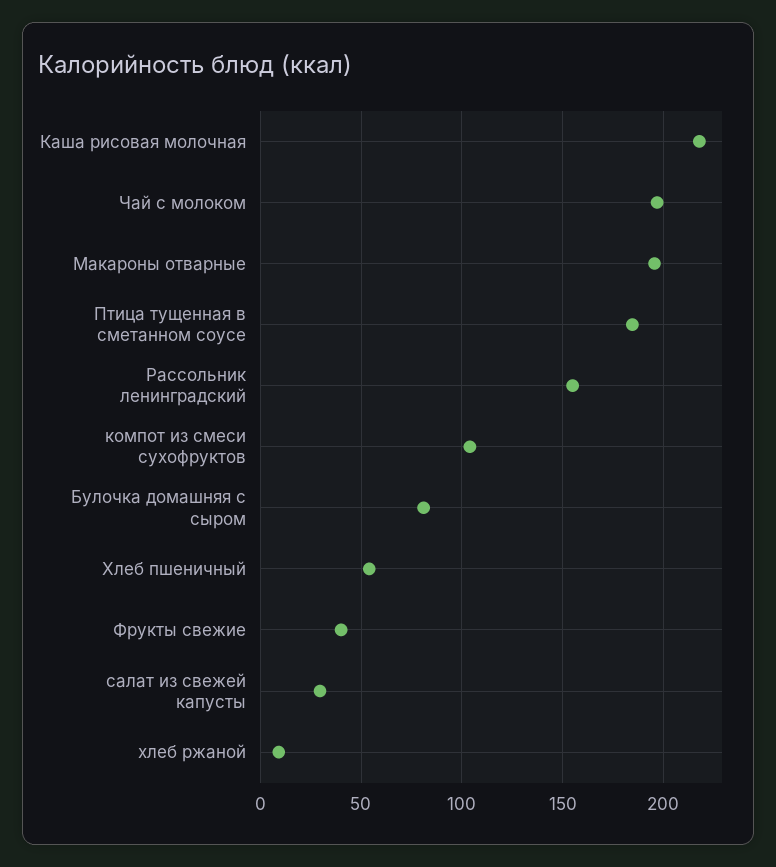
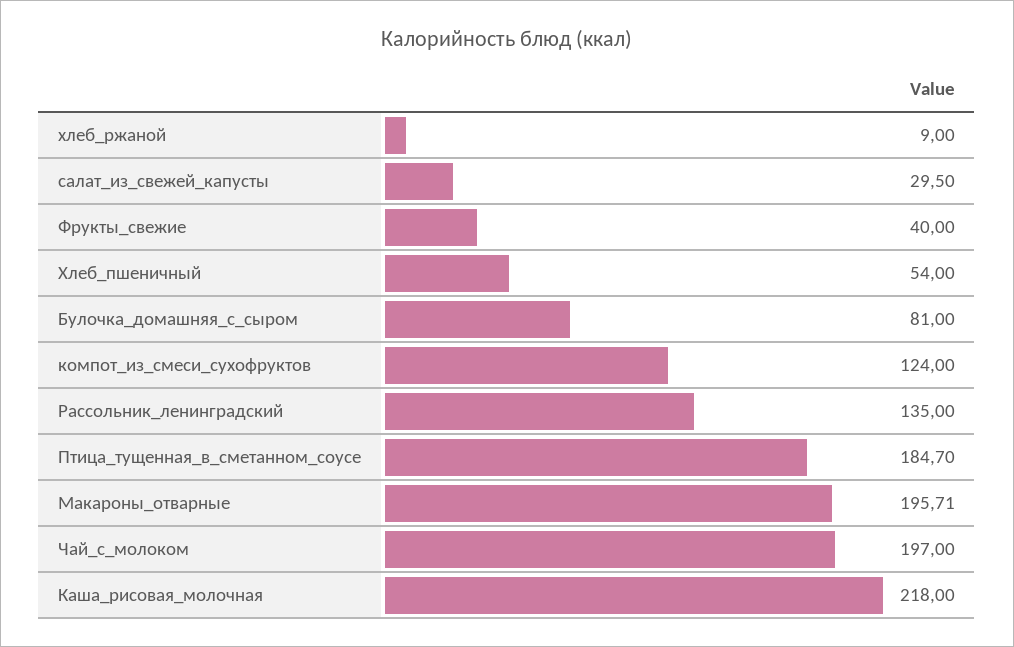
  {
    "Каша рисовая молочная": 218,
    "Чай с молоком": 197,
    "Макароны отварные": 195.71,
    "Птица тущенная в сметанном соусе": 184.7,
-   "Рассольник ленинградский": 155,
+   "Рассольник ленинградский": 135,
-   "компот из смеси сухофруктов": 105,
+   "компот из смеси сухофруктов": 124,
    "Булочка домашняя с сыром": 81,
    "Хлеб пшеничный": 54,
    "Фрукты свежие": 40,
    "салат из свежей капусты": 29.5,
    "хлеб ржаной": 9
  }

